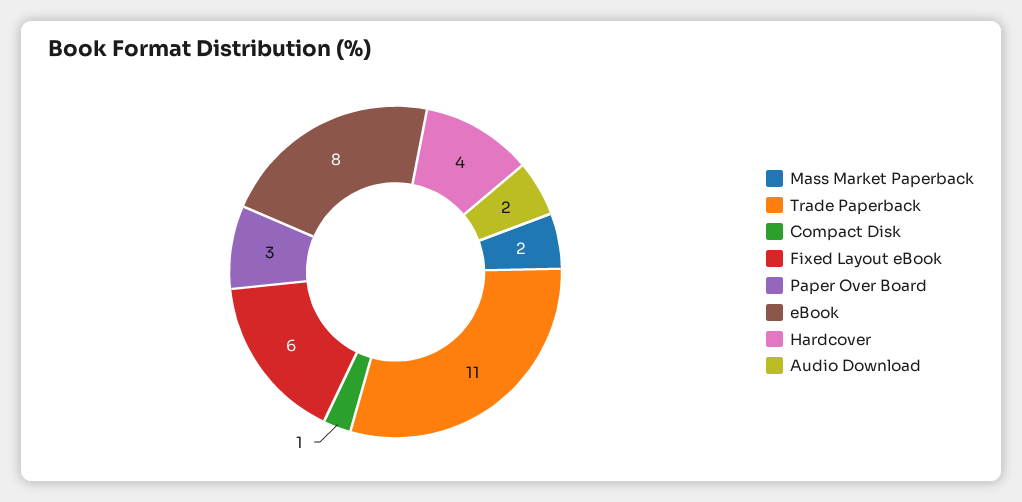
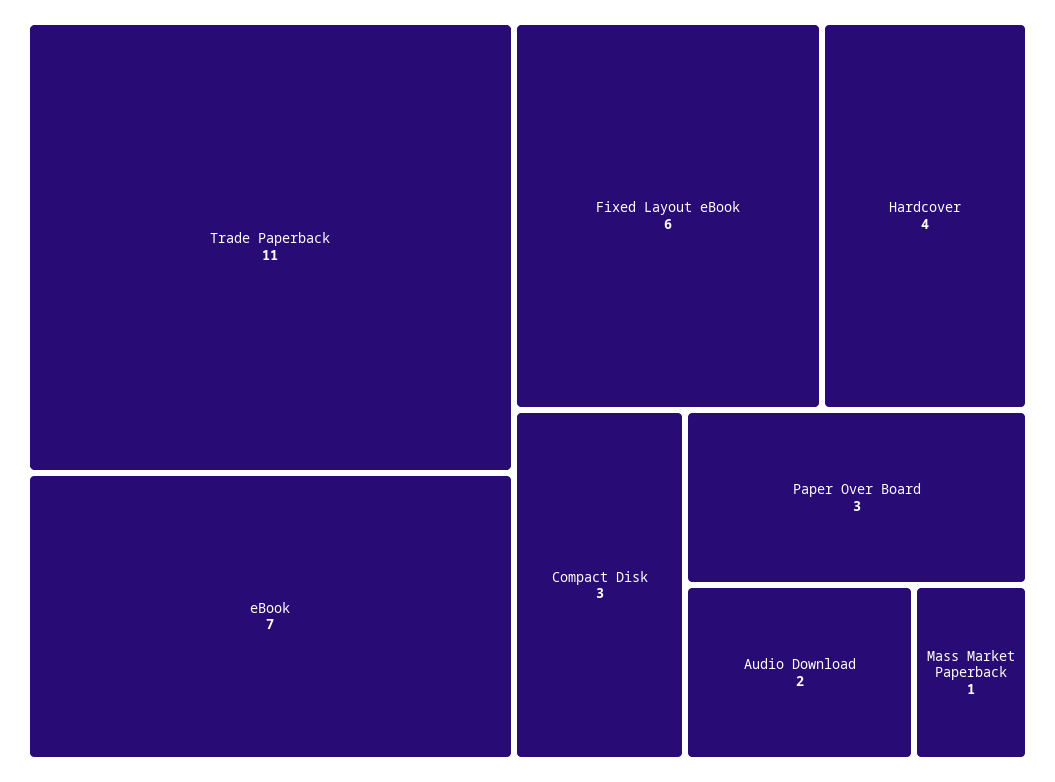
  {
-   "Mass Market Paperback": 2,
+   "Mass Market Paperback": 1,
    "Trade Paperback": 11,
-   "Compact Disk": 1,
+   "Compact Disk": 3,
    "Fixed Layout eBook": 6,
    "Paper Over Board": 3,
-   "eBook": 8,
+   "eBook": 7,
    "Hardcover": 4,
    "Audio Download": 2
  }

